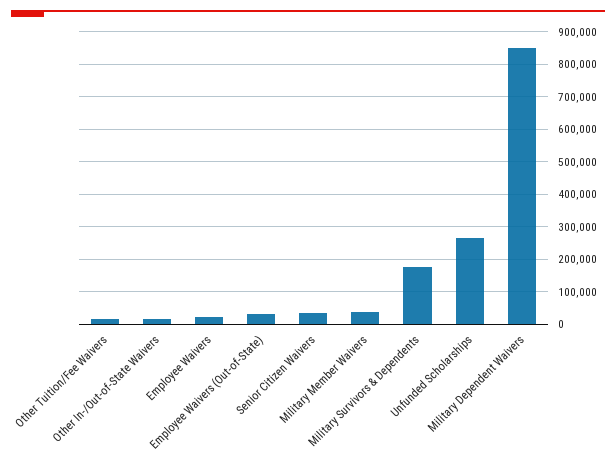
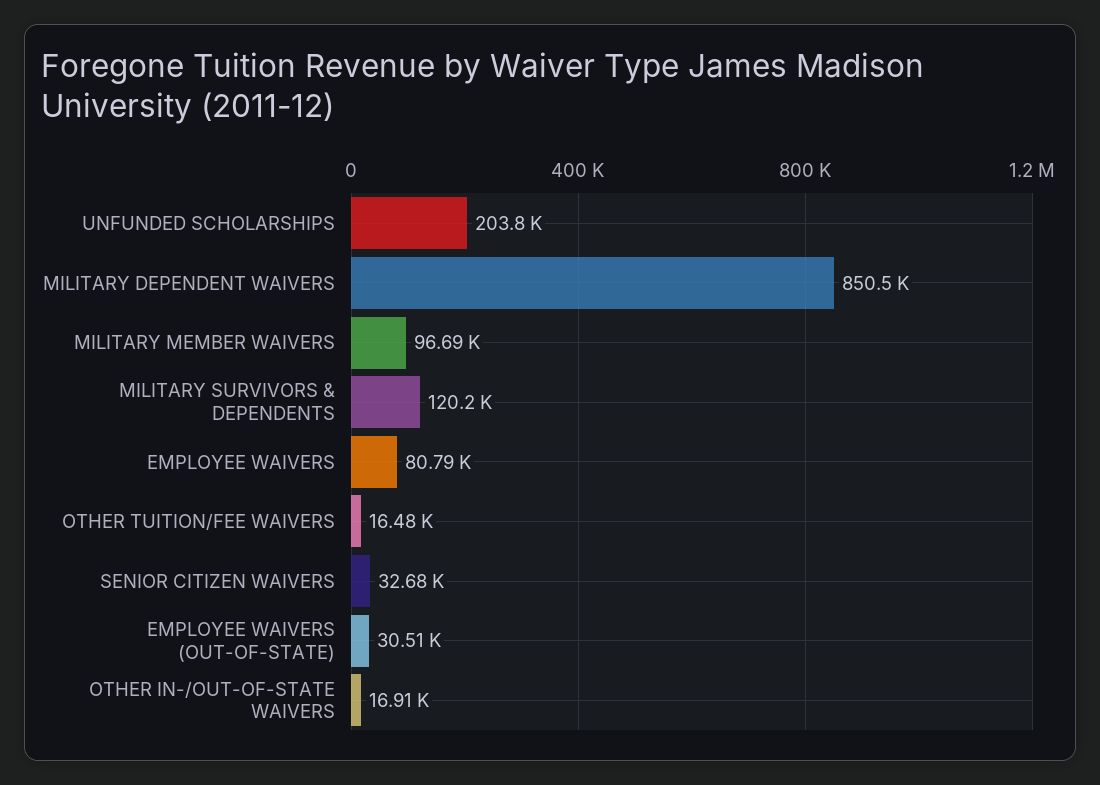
  {
    "Other Tuition/Fee Waivers": 16480,
    "Other In-/Out-of-State Waivers": 16910,
-   "Employee Waivers": 20000,
+   "Employee Waivers": 80790,
    "Employee Waivers (Out-of-State)": 30510,
    "Senior Citizen Waivers": 32680,
-   "Military Member Waivers": 40000,
+   "Military Member Waivers": 96690,
-   "Military Survivors & Dependents": 180000,
+   "Military Survivors & Dependents": 120200,
-   "Unfunded Scholarships": 260000,
+   "Unfunded Scholarships": 203800,
    "Military Dependent Waivers": 850500
  }

